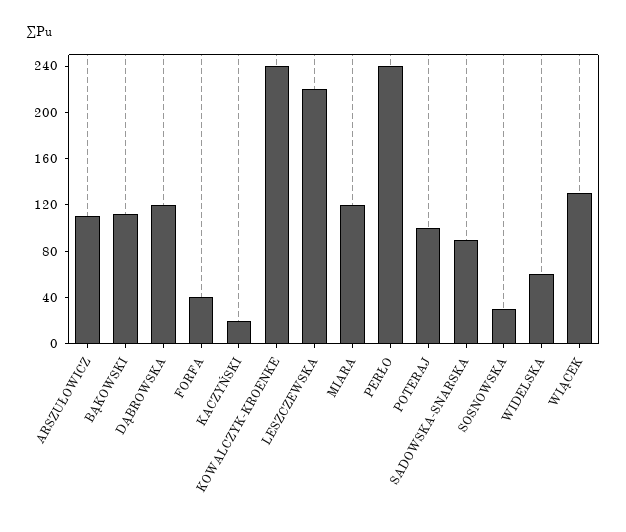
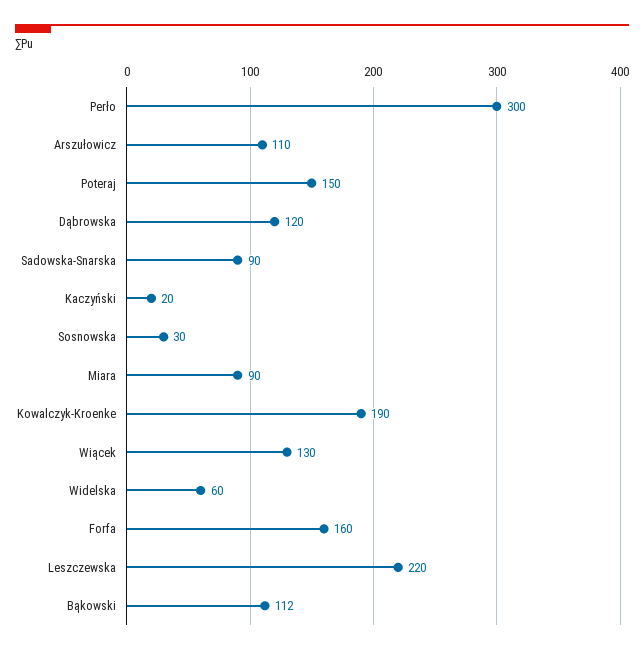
  {
    "ARSZUŁOWICZ": 110,
    "BĄKOWSKI": 112,
    "DĄBROWSKA": 120,
-   "FORFA": 40,
+   "FORFA": 160,
    "KACZYŃSKI": 20,
-   "KOWALCZYK-KROENKE": 240,
+   "KOWALCZYK-KROENKE": 190,
    "LESZCZEWSKA": 220,
-   "MIARA": 120,
+   "MIARA": 90,
-   "PERŁO": 240,
+   "PERŁO": 300,
-   "POTERAJ": 100,
+   "POTERAJ": 150,
    "SADOWSKA-SNARSKA": 90,
    "SOSNOWSKA": 30,
    "WIDELSKA": 60,
    "WIĄCEK": 130
  }

